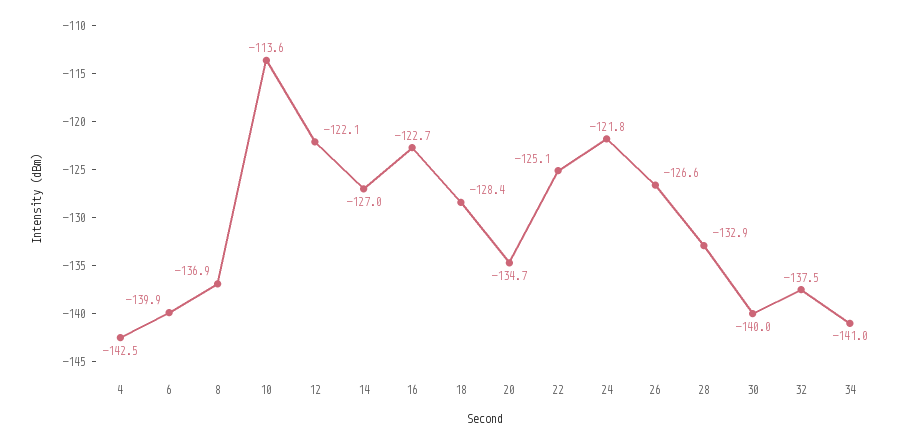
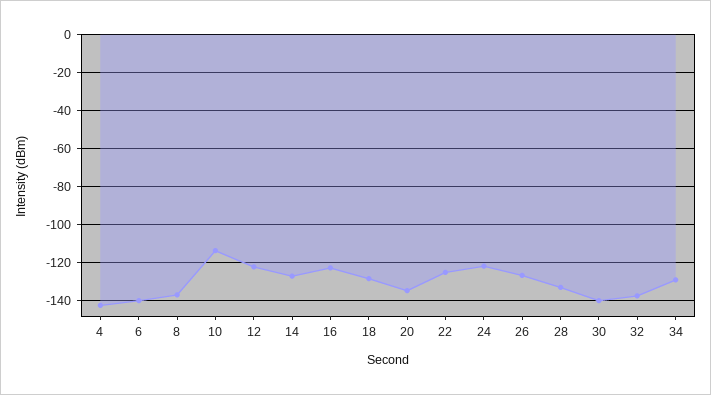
  {
    "4": -142.5,
    "6": -139.9,
    "8": -136.9,
    "10": -113.6,
    "12": -122.1,
    "14": -127,
    "16": -122.7,
    "18": -128.4,
    "20": -134.7,
    "22": -125.1,
    "24": -121.8,
    "26": -126.6,
    "28": -132.9,
    "30": -140,
    "32": -137.5,
-   "34": -141
+   "34": -130
  }

